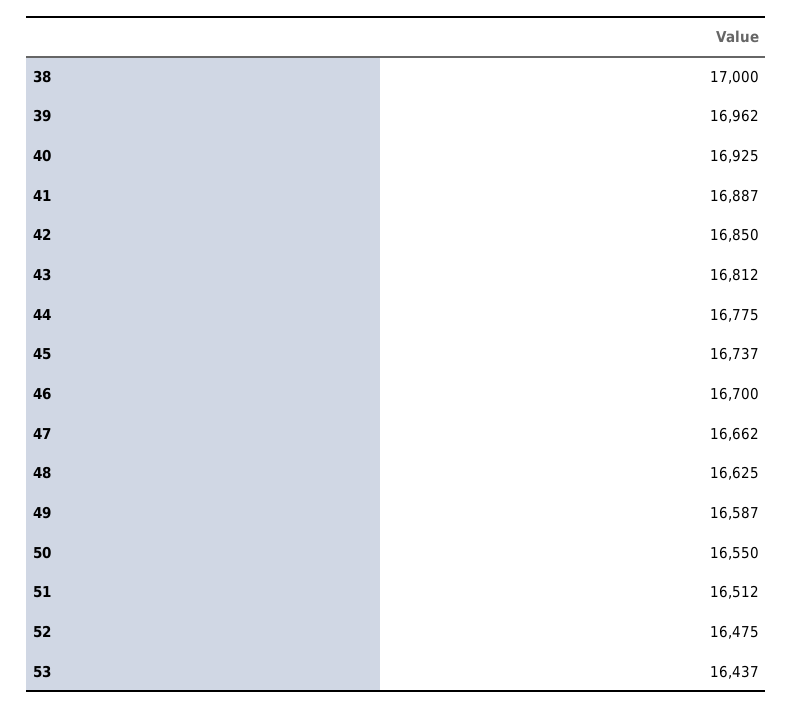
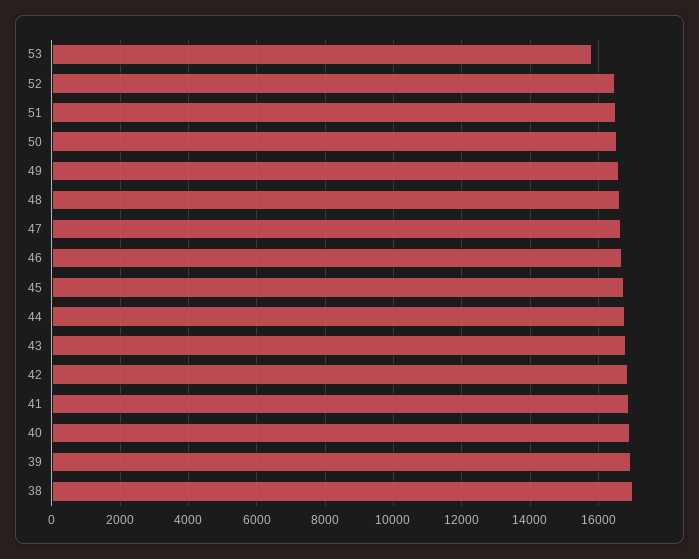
  {
    "38": 17000,
    "39": 16962,
    "40": 16925,
    "41": 16887,
    "42": 16850,
    "43": 16812,
    "44": 16775,
    "45": 16737,
    "46": 16700,
    "47": 16662,
    "48": 16625,
    "49": 16587,
    "50": 16550,
    "51": 16512,
    "52": 16475,
-   "53": 16437
+   "53": 15800
  }

